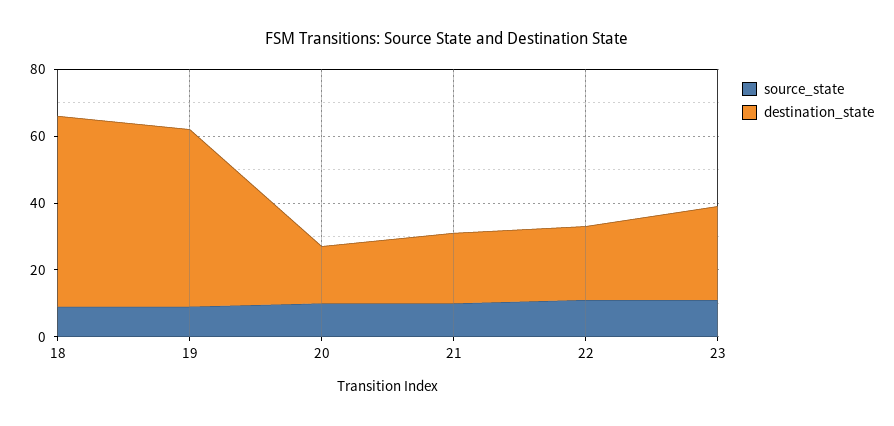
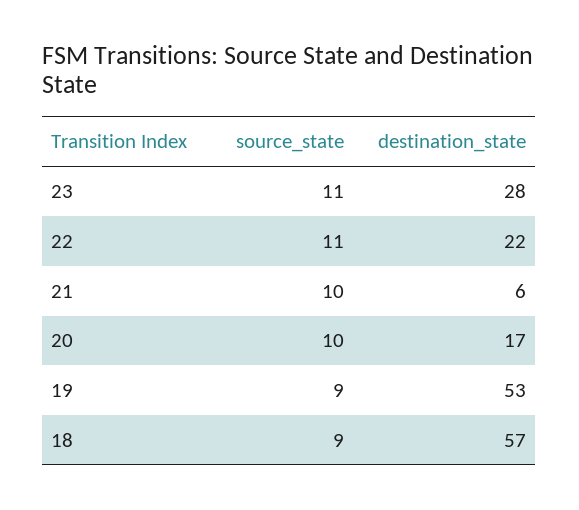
  {
    "source_state": {
      "18": 9,
      "19": 9,
      "20": 10,
      "21": 10,
      "22": 11,
      "23": 11
    },
    "destination_state": {
      "18": 57,
      "19": 53,
      "20": 17,
-     "21": 20,
+     "21": 6,
      "22": 22,
      "23": 28
    }
  }

